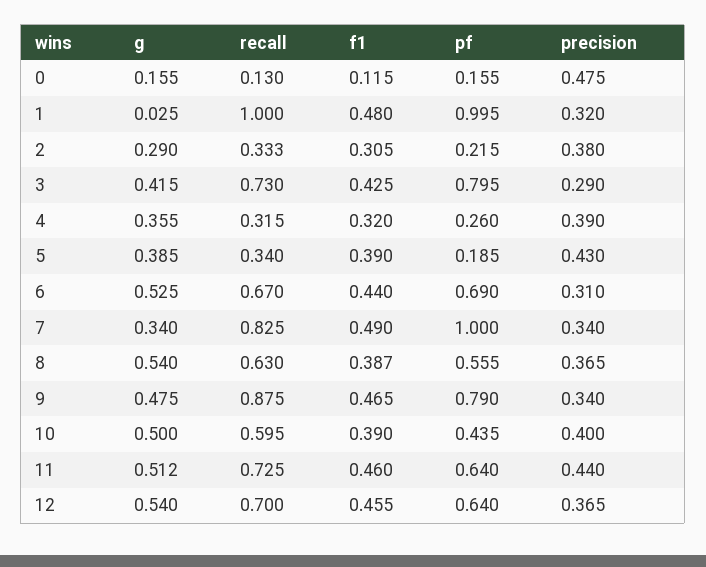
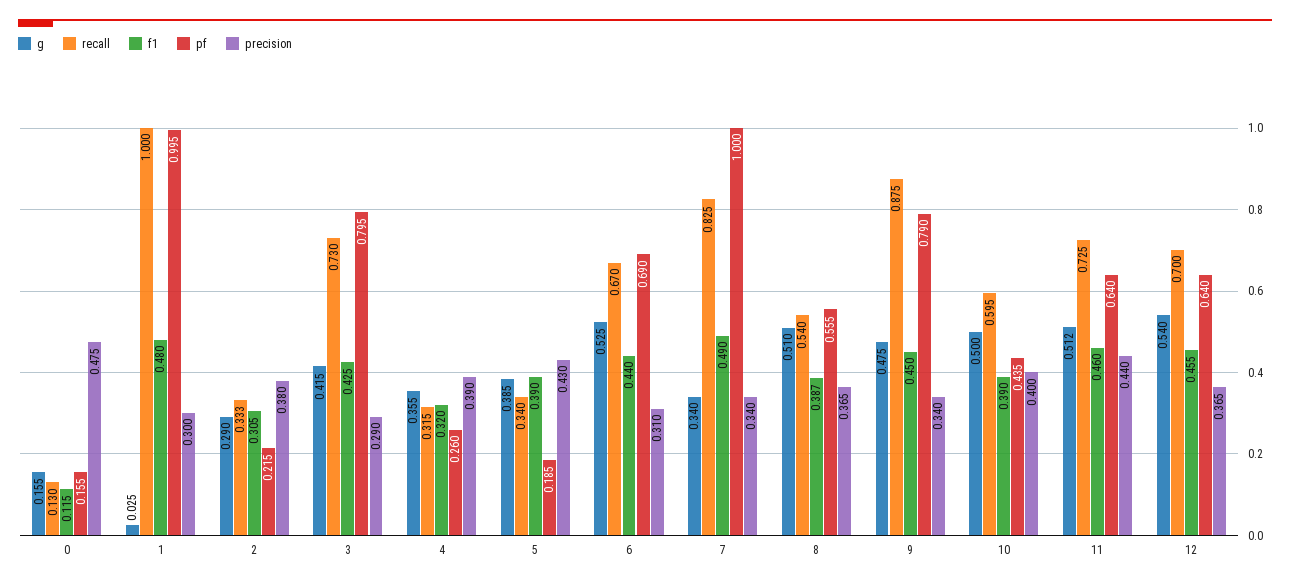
  {
    "g": {
      "0": 0.155,
      "1": 0.025,
      "2": 0.29,
      "3": 0.415,
      "4": 0.355,
      "5": 0.385,
      "6": 0.525,
      "7": 0.34,
-     "8": 0.54,
+     "8": 0.51,
      "9": 0.475,
      "10": 0.5,
      "11": 0.512,
      "12": 0.54
    },
    "recall": {
      "0": 0.13,
      "1": 1,
      "2": 0.333,
      "3": 0.73,
      "4": 0.315,
      "5": 0.34,
      "6": 0.67,
      "7": 0.825,
-     "8": 0.63,
+     "8": 0.54,
      "9": 0.875,
      "10": 0.595,
      "11": 0.725,
      "12": 0.7
    },
    "f1": {
      "0": 0.115,
      "1": 0.48,
      "2": 0.305,
      "3": 0.425,
      "4": 0.32,
      "5": 0.39,
      "6": 0.44,
      "7": 0.49,
      "8": 0.387,
-     "9": 0.465,
+     "9": 0.45,
      "10": 0.39,
      "11": 0.46,
      "12": 0.455
    },
    "pf": {
      "0": 0.155,
      "1": 0.995,
      "2": 0.215,
      "3": 0.795,
      "4": 0.26,
      "5": 0.185,
      "6": 0.69,
      "7": 1,
      "8": 0.555,
      "9": 0.79,
      "10": 0.435,
      "11": 0.64,
      "12": 0.64
    },
    "precision": {
      "0": 0.475,
-     "1": 0.32,
+     "1": 0.3,
      "2": 0.38,
      "3": 0.29,
      "4": 0.39,
      "5": 0.43,
      "6": 0.31,
      "7": 0.34,
      "8": 0.365,
      "9": 0.34,
      "10": 0.4,
      "11": 0.44,
      "12": 0.365
    }
  }

